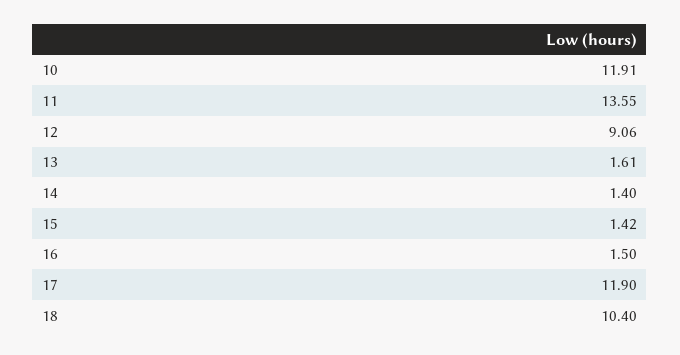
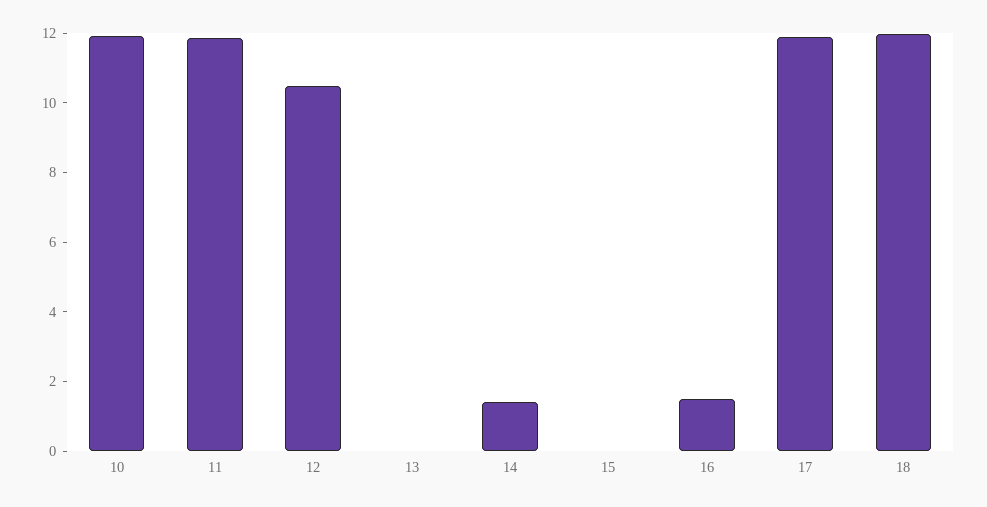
  {
    "10": 11.91,
-   "11": 13.55,
+   "11": 12,
-   "12": 9.06,
+   "12": 10.5,
-   "13": 1.61,
+   "13": 0,
    "14": 1.4,
-   "15": 1.42,
+   "15": 0,
    "16": 1.5,
    "17": 11.9,
-   "18": 10.4
+   "18": 12
  }

